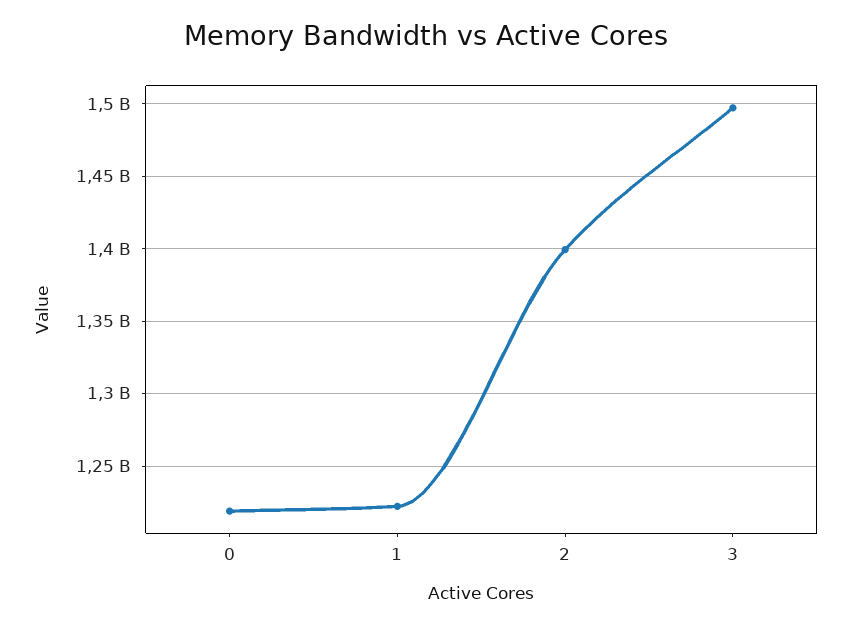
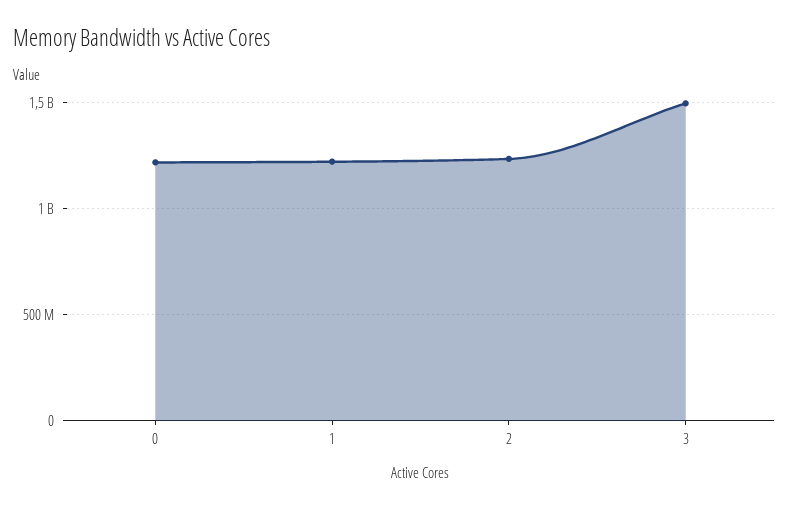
  {
    "0": 1220000000,
    "1": 1220000000,
-   "2": 1400000000,
+   "2": 1250000000,
    "3": 1495000000
  }

